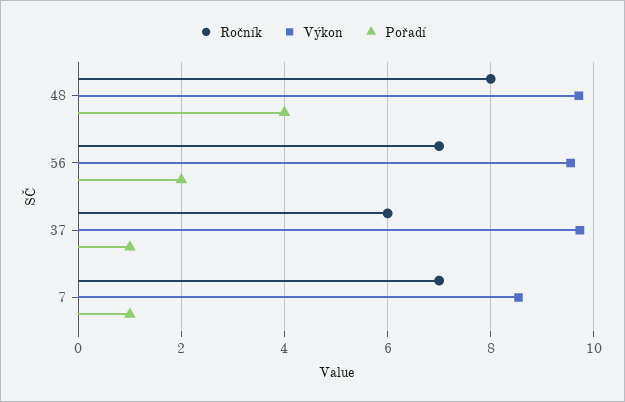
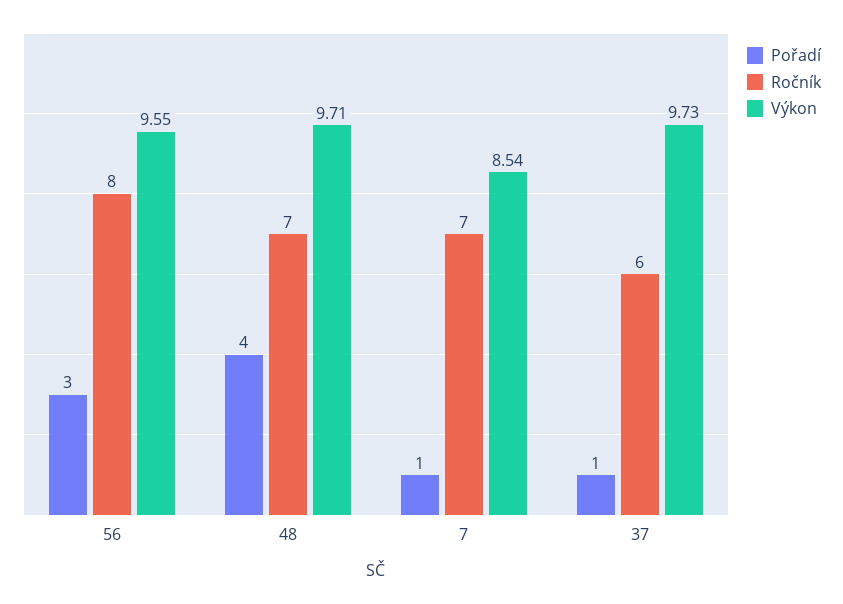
  {
    "Ročník": {
-     "48": 8,
+     "48": 7,
-     "56": 7,
+     "56": 8,
      "37": 6,
      "7": 7
    },
    "Výkon": {
      "48": 9.71,
      "56": 9.55,
      "37": 9.73,
      "7": 8.54
    },
    "Pořadí": {
      "48": 4,
-     "56": 2,
+     "56": 3,
      "37": 1,
      "7": 1
    }
  }

